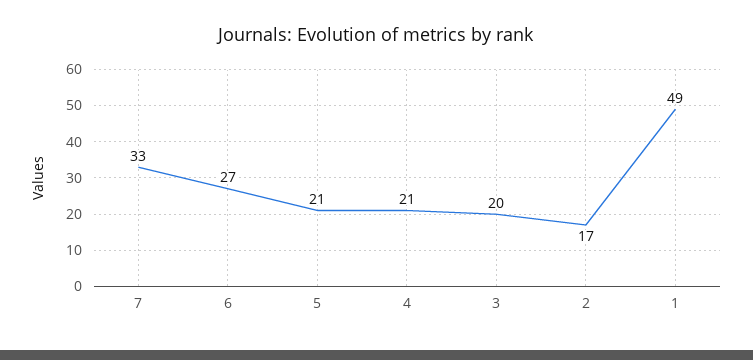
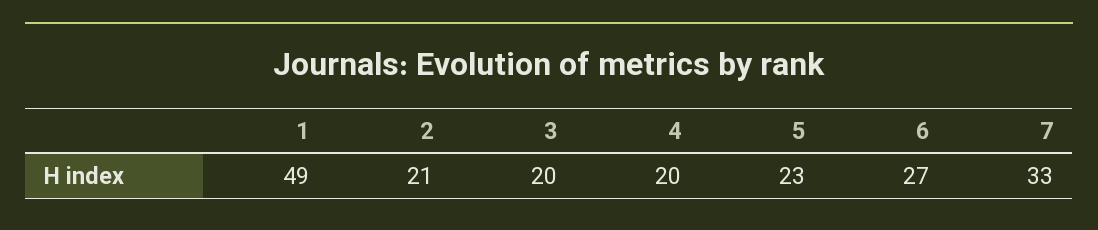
  {
    "7": 33,
    "6": 27,
-   "5": 21,
+   "5": 23,
-   "4": 21,
+   "4": 20,
    "3": 20,
-   "2": 17,
+   "2": 21,
    "1": 49
  }

